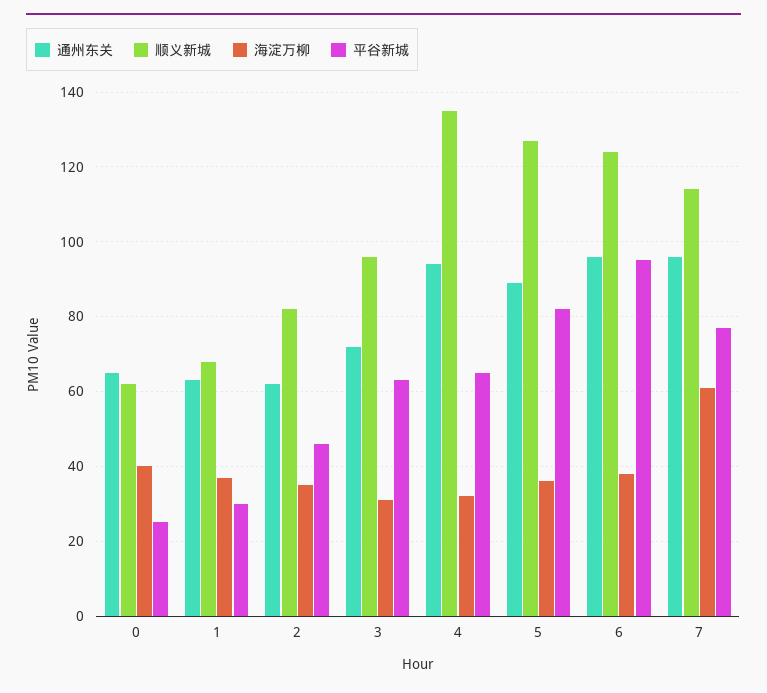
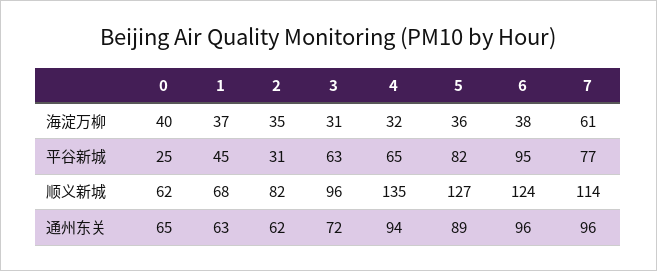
  {
    "通州东关": {
      "0": 65,
      "1": 63,
      "2": 62,
      "3": 72,
      "4": 94,
      "5": 89,
      "6": 96,
      "7": 96
    },
    "顺义新城": {
      "0": 62,
      "1": 68,
      "2": 82,
      "3": 96,
      "4": 135,
      "5": 127,
      "6": 124,
      "7": 114
    },
    "海淀万柳": {
      "0": 40,
      "1": 37,
      "2": 35,
      "3": 31,
      "4": 32,
      "5": 36,
      "6": 38,
      "7": 61
    },
    "平谷新城": {
      "0": 25,
-     "1": 30,
+     "1": 45,
-     "2": 45,
+     "2": 31,
      "3": 63,
      "4": 65,
      "5": 82,
      "6": 95,
      "7": 77
    }
  }

